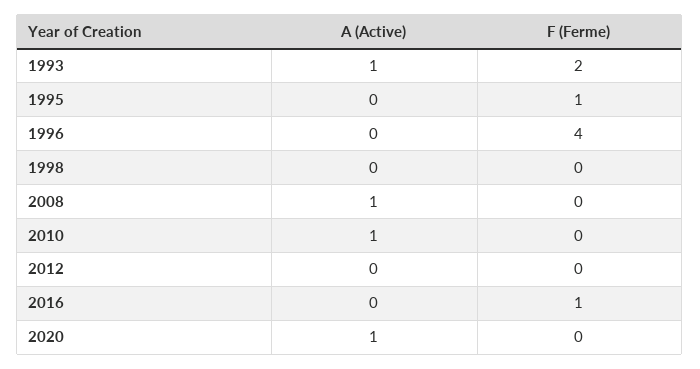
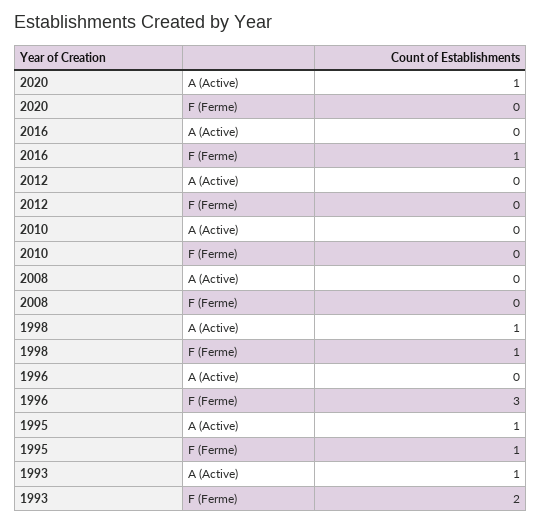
  {
    "A (Active)": {
      "1993": 1,
-     "1995": 0,
+     "1995": 1,
      "1996": 0,
-     "1998": 0,
+     "1998": 1,
-     "2008": 1,
+     "2008": 0,
-     "2010": 1,
+     "2010": 0,
      "2012": 0,
      "2016": 0,
      "2020": 1
    },
    "F (Ferme)": {
      "1993": 2,
      "1995": 1,
-     "1996": 4,
+     "1996": 3,
-     "1998": 0,
+     "1998": 1,
      "2008": 0,
      "2010": 0,
      "2012": 0,
      "2016": 1,
      "2020": 0
    }
  }

